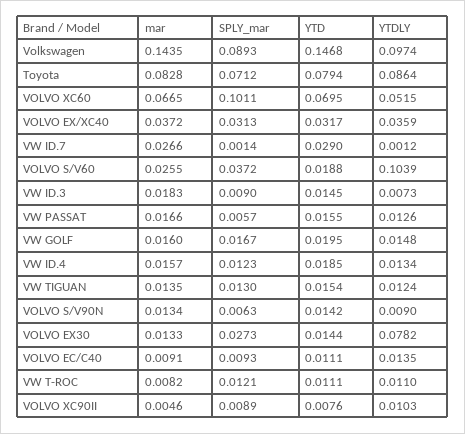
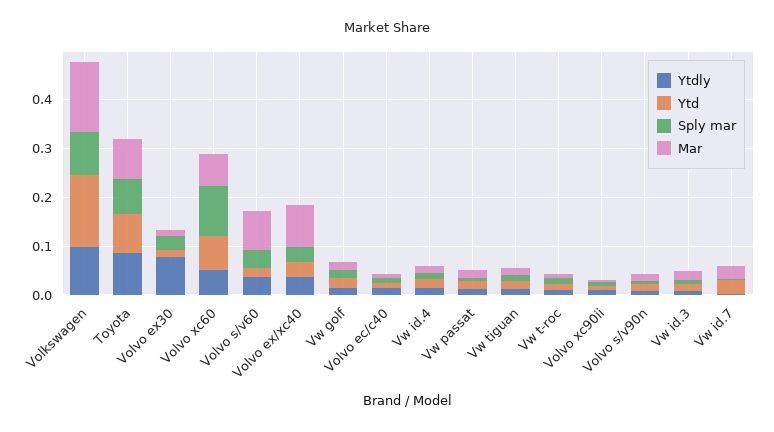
  {
    "mar": {
      "Volkswagen": 0.1435,
      "Toyota": 0.0828,
      "VOLVO XC60": 0.0665,
-     "VOLVO EX/XC40": 0.0372,
+     "VOLVO EX/XC40": 0.08,
      "VW ID.7": 0.0266,
-     "VOLVO S/V60": 0.0255,
+     "VOLVO S/V60": 0.08,
      "VW ID.3": 0.0183,
      "VW PASSAT": 0.0166,
      "VW GOLF": 0.016,
      "VW ID.4": 0.0157,
      "VW TIGUAN": 0.0135,
      "VOLVO S/V90N": 0.0134,
      "VOLVO EX30": 0.0133,
      "VOLVO EC/C40": 0.0091,
      "VW T-ROC": 0.0082,
      "VOLVO XC90II": 0.0046
    },
    "SPLY_mar": {
      "Volkswagen": 0.0893,
      "Toyota": 0.0712,
      "VOLVO XC60": 0.1011,
      "VOLVO EX/XC40": 0.0313,
      "VW ID.7": 0.0014,
      "VOLVO S/V60": 0.0372,
      "VW ID.3": 0.009,
      "VW PASSAT": 0.0057,
      "VW GOLF": 0.0167,
      "VW ID.4": 0.0123,
      "VW TIGUAN": 0.013,
      "VOLVO S/V90N": 0.0063,
      "VOLVO EX30": 0.0273,
      "VOLVO EC/C40": 0.0093,
      "VW T-ROC": 0.0121,
      "VOLVO XC90II": 0.0089
    },
    "YTD": {
      "Volkswagen": 0.1468,
      "Toyota": 0.0794,
      "VOLVO XC60": 0.0695,
      "VOLVO EX/XC40": 0.0317,
      "VW ID.7": 0.029,
      "VOLVO S/V60": 0.0188,
      "VW ID.3": 0.0145,
      "VW PASSAT": 0.0155,
      "VW GOLF": 0.0195,
      "VW ID.4": 0.0185,
      "VW TIGUAN": 0.0154,
      "VOLVO S/V90N": 0.0142,
      "VOLVO EX30": 0.0144,
      "VOLVO EC/C40": 0.0111,
      "VW T-ROC": 0.0111,
      "VOLVO XC90II": 0.0076
    },
    "YTDLY": {
      "Volkswagen": 0.0974,
      "Toyota": 0.0864,
      "VOLVO XC60": 0.0515,
      "VOLVO EX/XC40": 0.0359,
      "VW ID.7": 0.0012,
-     "VOLVO S/V60": 0.1039,
+     "VOLVO S/V60": 0.04,
      "VW ID.3": 0.0073,
      "VW PASSAT": 0.0126,
      "VW GOLF": 0.0148,
      "VW ID.4": 0.0134,
      "VW TIGUAN": 0.0124,
      "VOLVO S/V90N": 0.009,
      "VOLVO EX30": 0.0782,
      "VOLVO EC/C40": 0.0135,
      "VW T-ROC": 0.011,
      "VOLVO XC90II": 0.0103
    }
  }

